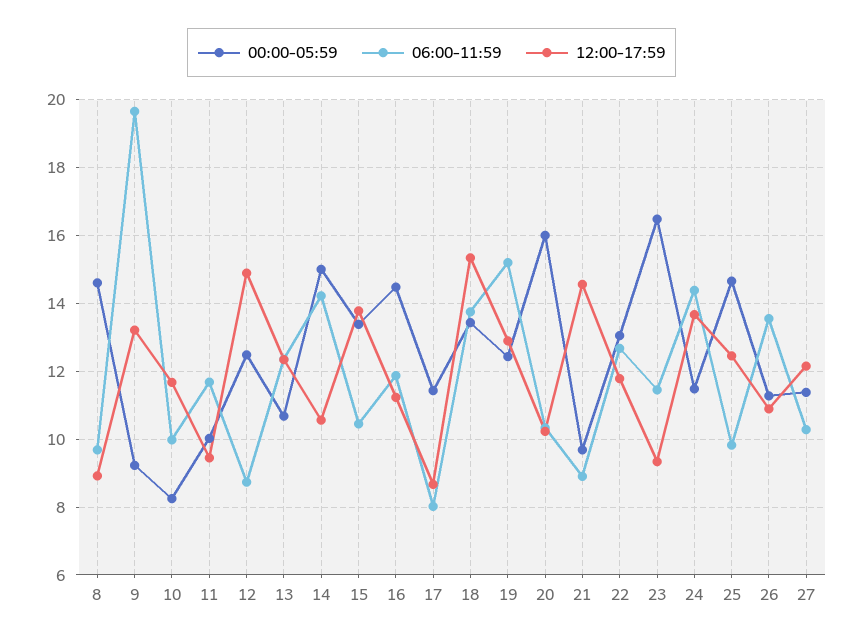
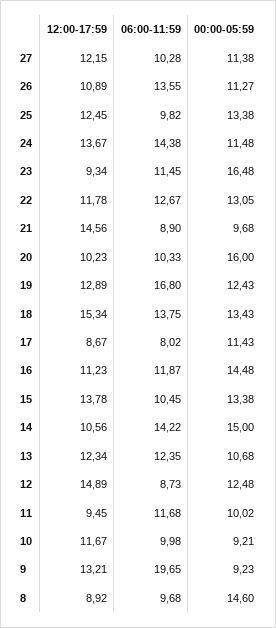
  {
    "00:00-05:59": {
      "8": 14.6,
      "9": 9.23,
-     "10": 8.2,
+     "10": 9.21,
      "11": 10.02,
      "12": 12.48,
      "13": 10.68,
      "14": 15,
      "15": 13.38,
      "16": 14.48,
      "17": 11.43,
      "18": 13.43,
      "19": 12.43,
      "20": 16,
      "21": 9.68,
      "22": 13.05,
      "23": 16.48,
      "24": 11.48,
-     "25": 14.6,
+     "25": 13.38,
      "26": 11.27,
      "27": 11.38
    },
    "06:00-11:59": {
      "8": 9.68,
      "9": 19.65,
      "10": 9.98,
      "11": 11.68,
      "12": 8.73,
      "13": 12.35,
      "14": 14.22,
      "15": 10.45,
      "16": 11.87,
      "17": 8.02,
      "18": 13.75,
-     "19": 15.2,
+     "19": 16.8,
      "20": 10.33,
      "21": 8.9,
      "22": 12.67,
      "23": 11.45,
      "24": 14.38,
      "25": 9.82,
      "26": 13.55,
      "27": 10.28
    },
    "12:00-17:59": {
      "8": 8.92,
      "9": 13.21,
      "10": 11.67,
      "11": 9.45,
      "12": 14.89,
      "13": 12.34,
      "14": 10.56,
      "15": 13.78,
      "16": 11.23,
      "17": 8.67,
      "18": 15.34,
      "19": 12.89,
      "20": 10.23,
      "21": 14.56,
      "22": 11.78,
      "23": 9.34,
      "24": 13.67,
      "25": 12.45,
      "26": 10.89,
      "27": 12.15
    }
  }

